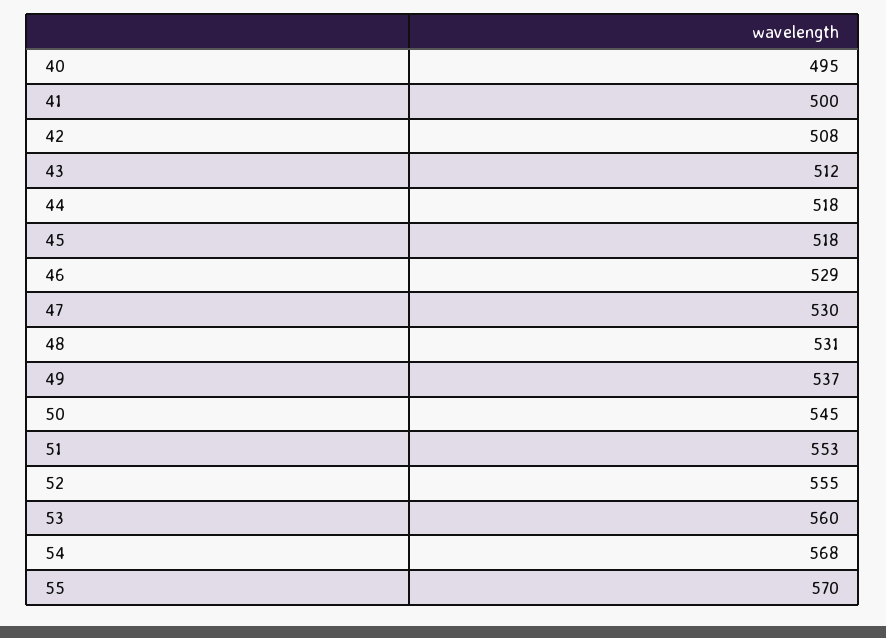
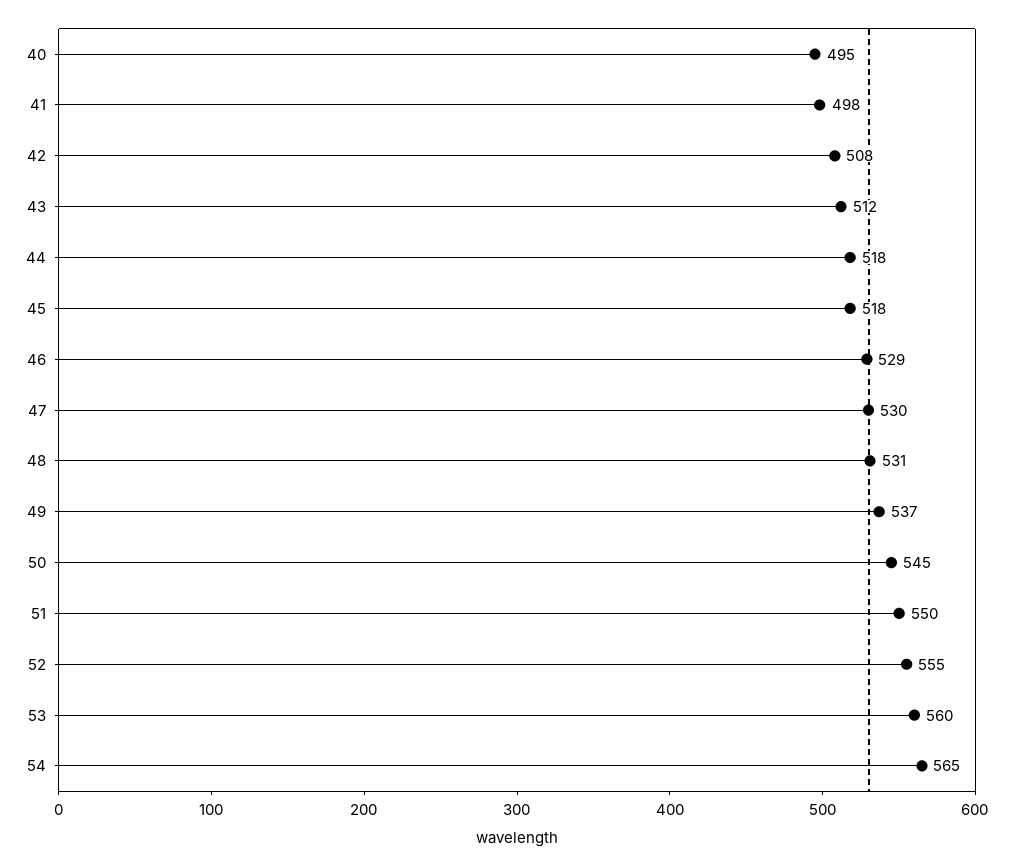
  {
    "40": 495,
-   "41": 500,
+   "41": 498,
    "42": 508,
    "43": 512,
    "44": 518,
    "45": 518,
    "46": 529,
    "47": 530,
    "48": 531,
    "49": 537,
    "50": 545,
-   "51": 553,
+   "51": 550,
    "52": 555,
    "53": 560,
-   "54": 568,
+   "54": 565
-   "55": 570
  }

